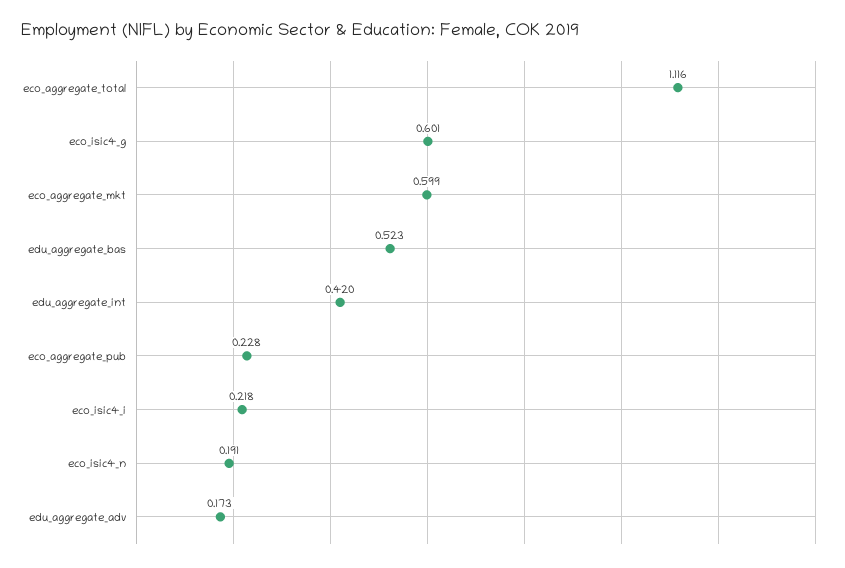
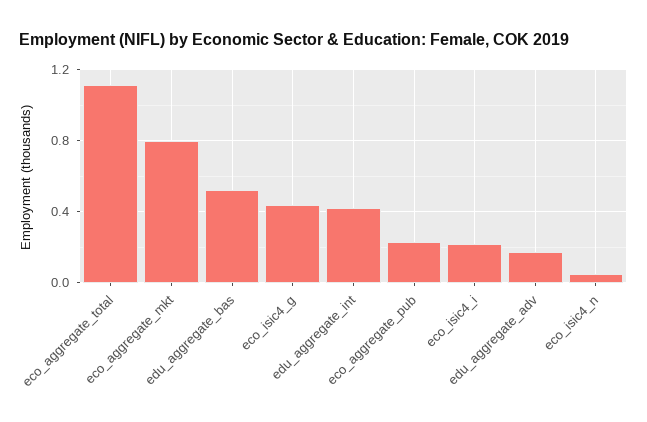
  {
    "eco_aggregate_total": 1.116,
-   "eco_isic4_g": 0.601,
+   "eco_isic4_g": 0.45,
-   "eco_aggregate_mkt": 0.599,
+   "eco_aggregate_mkt": 0.8,
    "edu_aggregate_bas": 0.523,
    "edu_aggregate_int": 0.42,
    "eco_aggregate_pub": 0.228,
    "eco_isic4_i": 0.218,
-   "eco_isic4_n": 0.191,
+   "eco_isic4_n": 0.05,
    "edu_aggregate_adv": 0.173
  }

